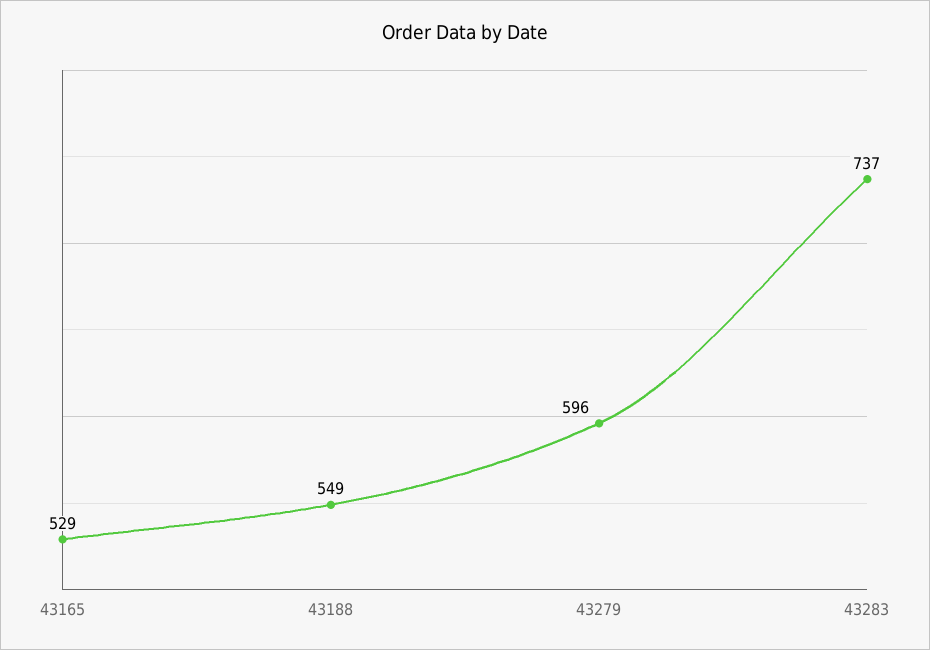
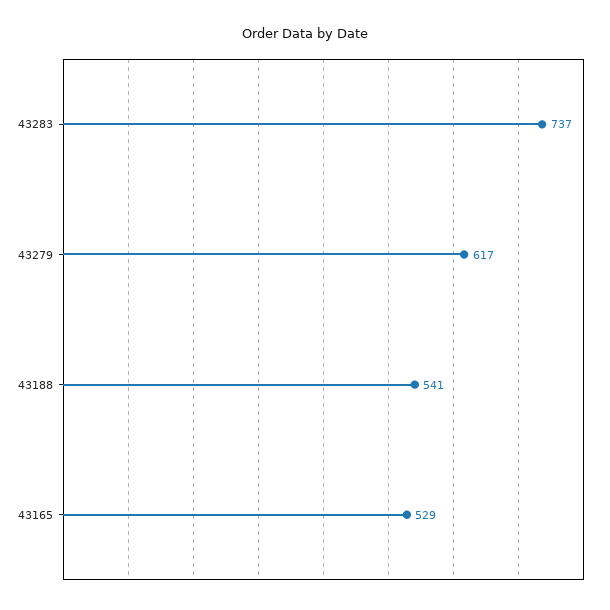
  {
    "43165": 529,
-   "43188": 549,
+   "43188": 541,
-   "43279": 596,
+   "43279": 617,
    "43283": 737
  }

